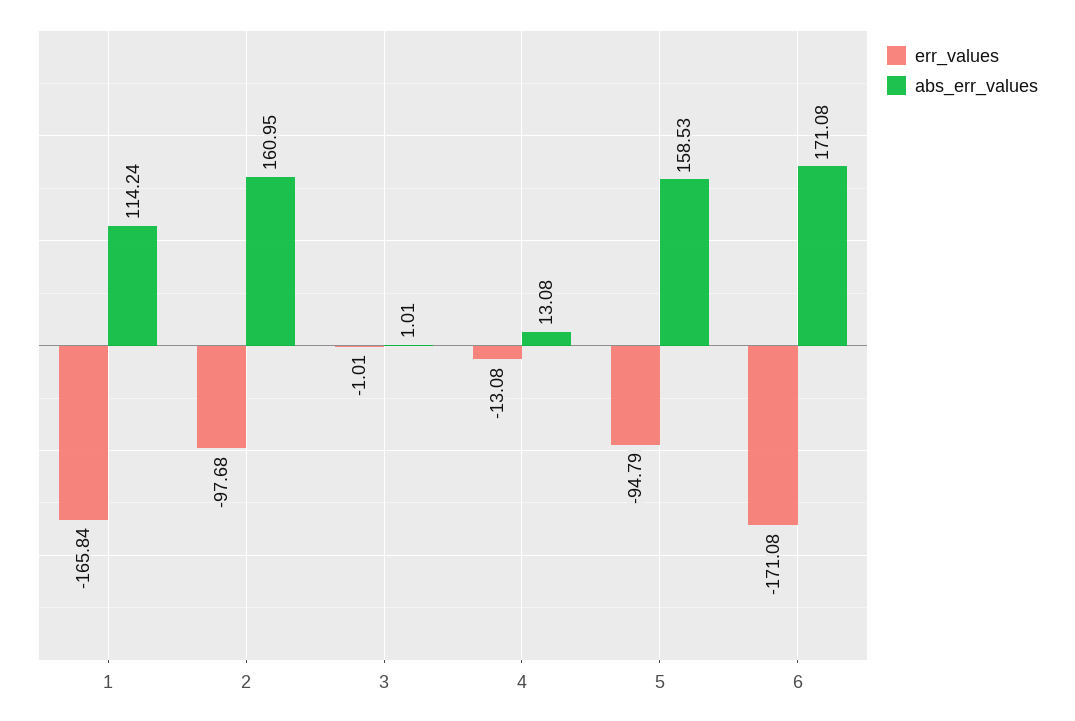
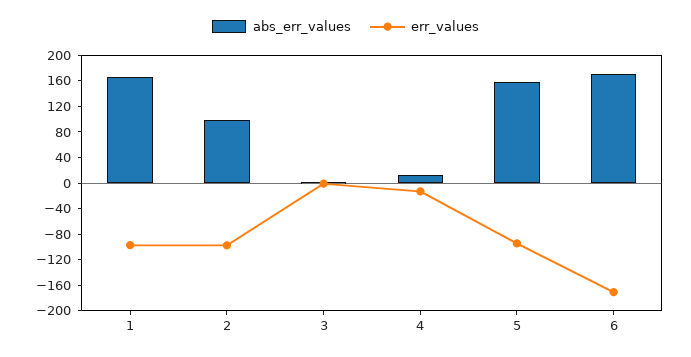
  {
    "err_values": {
-     "1": -165.84,
+     "1": -100,
      "2": -97.68,
      "3": -1.01,
      "4": -13.08,
      "5": -94.79,
      "6": -171.08
    },
    "abs_err_values": {
-     "1": 114.24,
+     "1": 160,
-     "2": 160.95,
+     "2": 100,
      "3": 1.01,
      "4": 13.08,
      "5": 158.53,
      "6": 171.08
    }
  }

